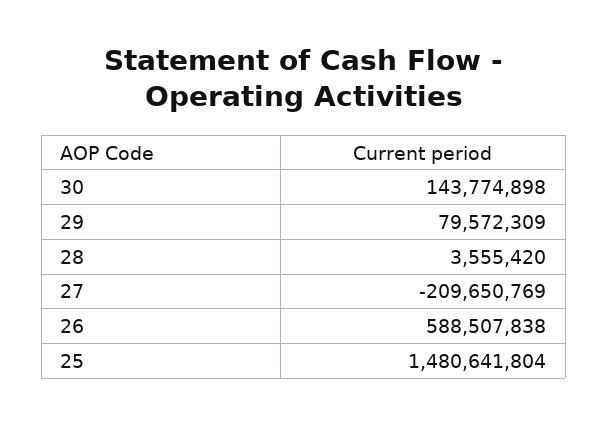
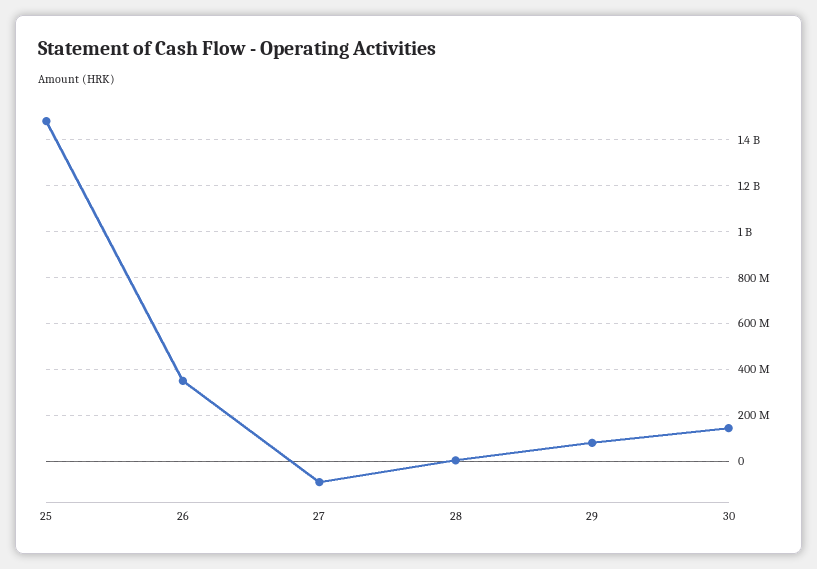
  {
    "30": 143774898,
    "29": 79572309,
    "28": 3555420,
-   "27": -209650769,
+   "27": -100000000,
-   "26": 588507838,
+   "26": 350000000,
    "25": 1480641804
  }

